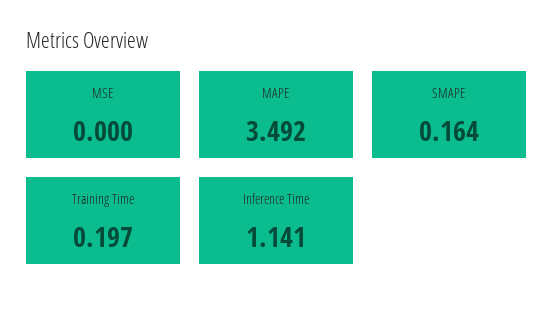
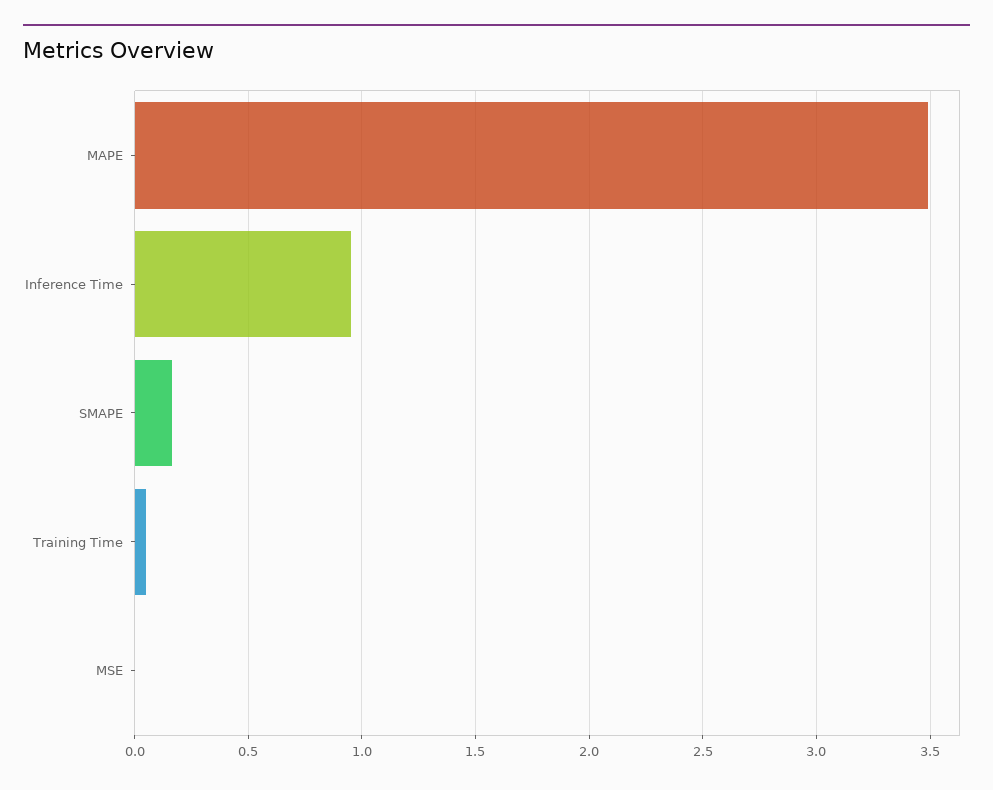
  {
    "MSE": 0,
    "MAPE": 3.492,
    "SMAPE": 0.164,
-   "Training Time": 0.197,
+   "Training Time": 0.05,
-   "Inference Time": 1.141
+   "Inference Time": 0.95
  }

